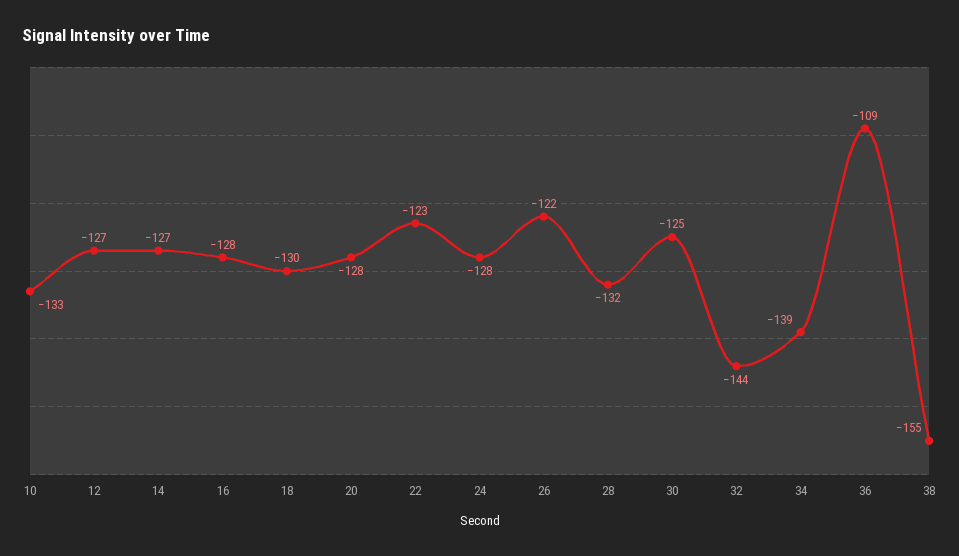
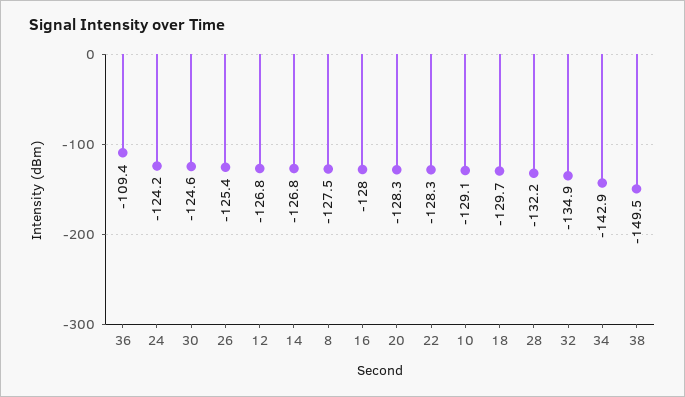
  {
-   "10": -133,
+   "10": -129.1,
    "12": -126.8,
    "14": -126.8,
    "16": -128,
    "18": -129.7,
    "20": -128.3,
-   "22": -123,
+   "22": -128.3,
-   "24": -128,
+   "24": -124.2,
-   "26": -122,
+   "26": -125.4,
    "28": -132.2,
    "30": -124.6,
-   "32": -144,
+   "32": -134.9,
-   "34": -139,
+   "34": -142.9,
    "36": -109.4,
-   "38": -155
+   "38": -149.5,
+   "8": -127.5
  }

